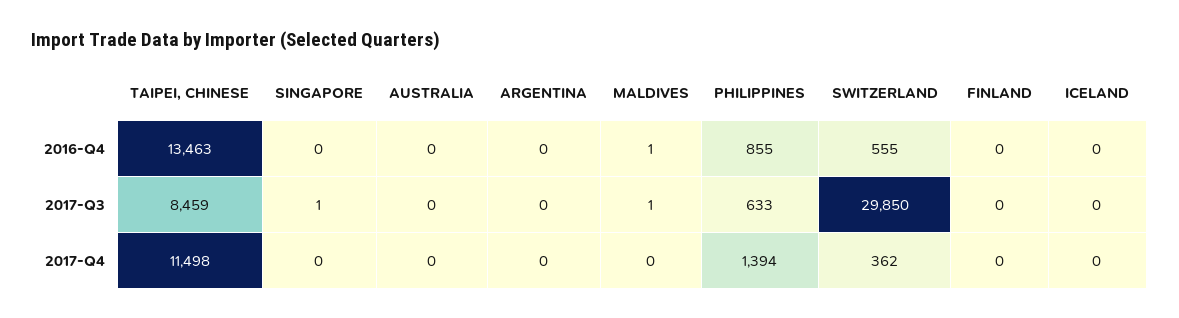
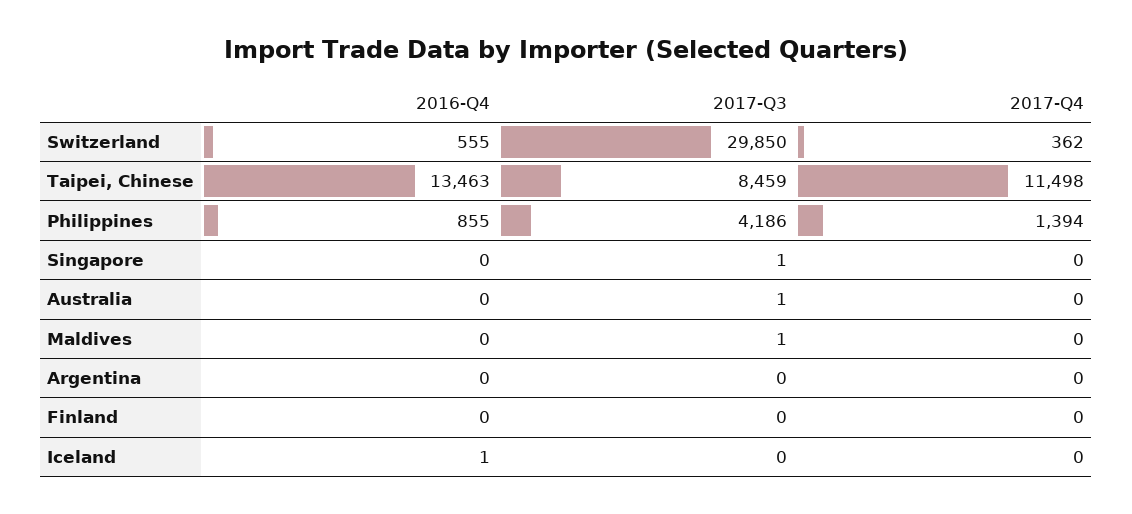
  {
    "TAIPEI, CHINESE": {
      "2016-Q4": 13463,
      "2017-Q3": 8459,
      "2017-Q4": 11498
    },
    "SINGAPORE": {
      "2016-Q4": 0,
      "2017-Q3": 1,
      "2017-Q4": 0
    },
    "AUSTRALIA": {
      "2016-Q4": 0,
-     "2017-Q3": 0,
+     "2017-Q3": 1,
      "2017-Q4": 0
    },
    "ARGENTINA": {
      "2016-Q4": 0,
      "2017-Q3": 0,
      "2017-Q4": 0
    },
    "MALDIVES": {
-     "2016-Q4": 1,
+     "2016-Q4": 0,
      "2017-Q3": 1,
      "2017-Q4": 0
    },
    "PHILIPPINES": {
      "2016-Q4": 855,
-     "2017-Q3": 633,
+     "2017-Q3": 4186,
      "2017-Q4": 1394
    },
    "SWITZERLAND": {
      "2016-Q4": 555,
      "2017-Q3": 29850,
      "2017-Q4": 362
    },
    "FINLAND": {
      "2016-Q4": 0,
      "2017-Q3": 0,
      "2017-Q4": 0
    },
    "ICELAND": {
-     "2016-Q4": 0,
+     "2016-Q4": 1,
      "2017-Q3": 0,
      "2017-Q4": 0
    }
  }

